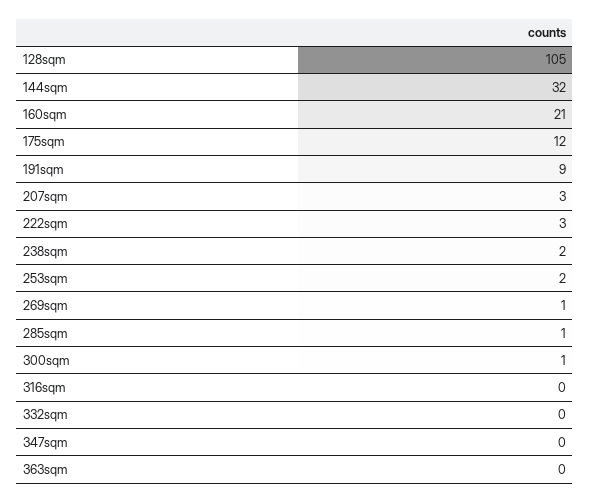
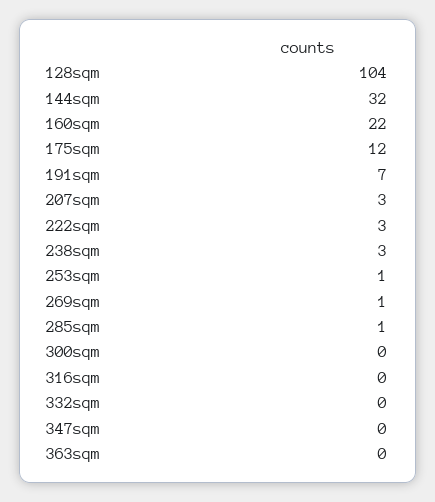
  {
-   "128sqm": 105,
+   "128sqm": 104,
    "144sqm": 32,
-   "160sqm": 21,
+   "160sqm": 22,
    "175sqm": 12,
-   "191sqm": 9,
+   "191sqm": 7,
    "207sqm": 3,
    "222sqm": 3,
-   "238sqm": 2,
+   "238sqm": 3,
-   "253sqm": 2,
+   "253sqm": 1,
    "269sqm": 1,
    "285sqm": 1,
-   "300sqm": 1,
+   "300sqm": 0,
    "316sqm": 0,
    "332sqm": 0,
    "347sqm": 0,
    "363sqm": 0
  }

